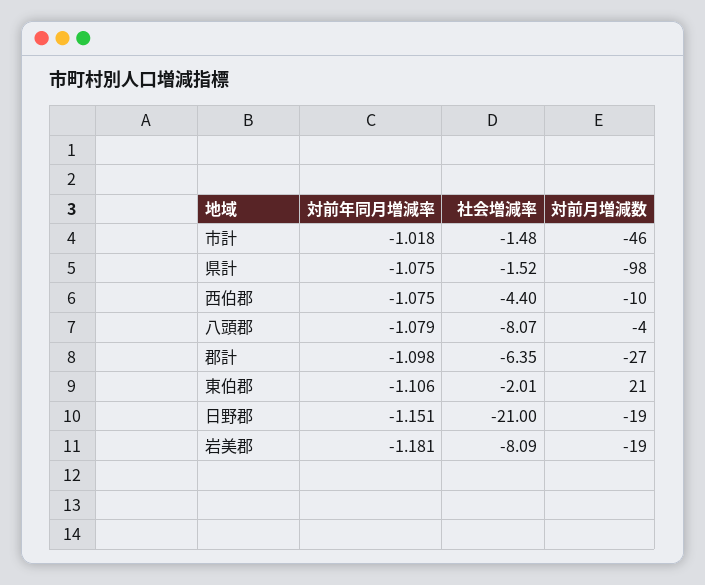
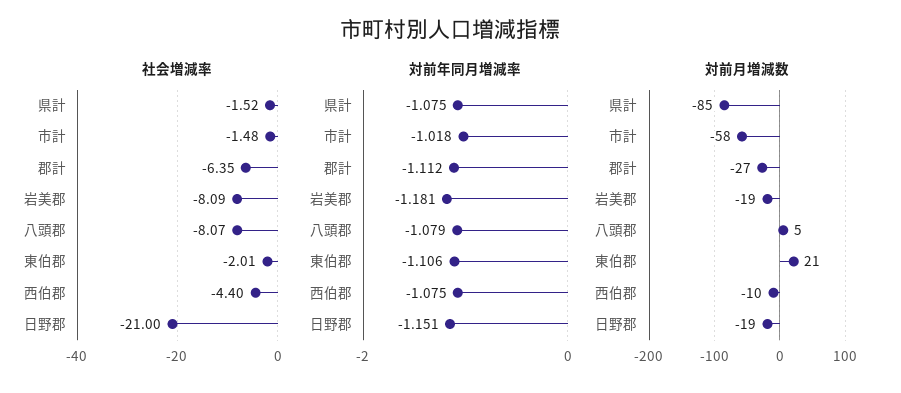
  {
    "対前年同月増減率": {
      "市計": -1.018,
      "県計": -1.075,
      "西伯郡": -1.075,
      "八頭郡": -1.079,
-     "郡計": -1.098,
+     "郡計": -1.112,
      "東伯郡": -1.106,
      "日野郡": -1.151,
      "岩美郡": -1.181
    },
    "社会増減率": {
      "市計": -1.48,
      "県計": -1.52,
      "西伯郡": -4.4,
      "八頭郡": -8.07,
      "郡計": -6.35,
      "東伯郡": -2.01,
      "日野郡": -21,
      "岩美郡": -8.09
    },
    "対前月増減数": {
-     "市計": -46,
+     "市計": -58,
-     "県計": -98,
+     "県計": -85,
      "西伯郡": -10,
-     "八頭郡": -4,
+     "八頭郡": 5,
      "郡計": -27,
      "東伯郡": 21,
      "日野郡": -19,
      "岩美郡": -19
    }
  }

